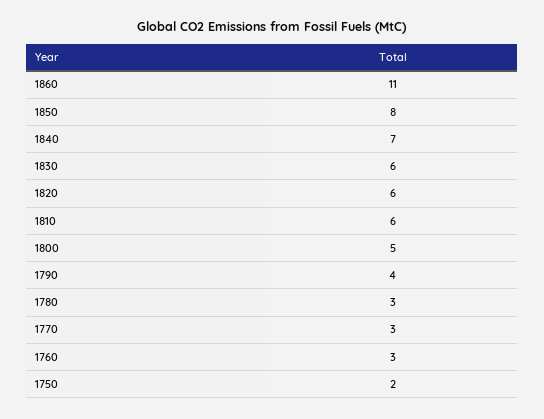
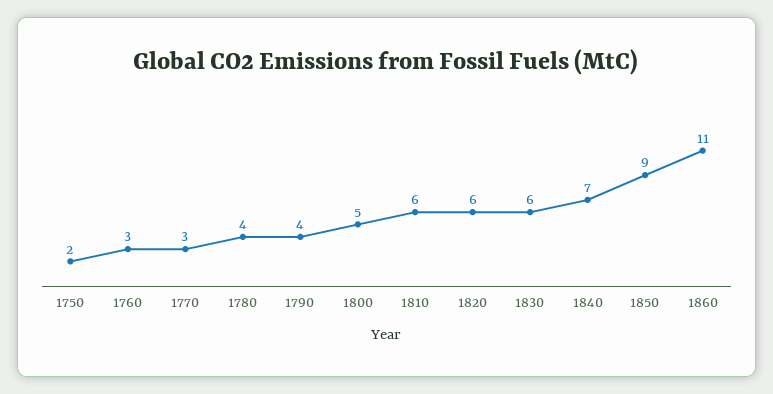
  {
    "1860": 11,
-   "1850": 8,
+   "1850": 9,
    "1840": 7,
    "1830": 6,
    "1820": 6,
    "1810": 6,
    "1800": 5,
    "1790": 4,
-   "1780": 3,
+   "1780": 4,
    "1770": 3,
    "1760": 3,
    "1750": 2
  }

